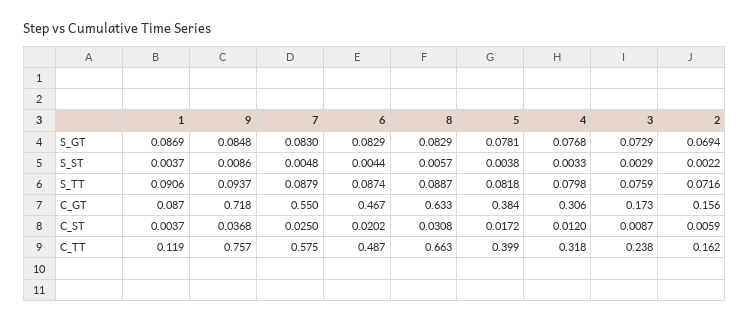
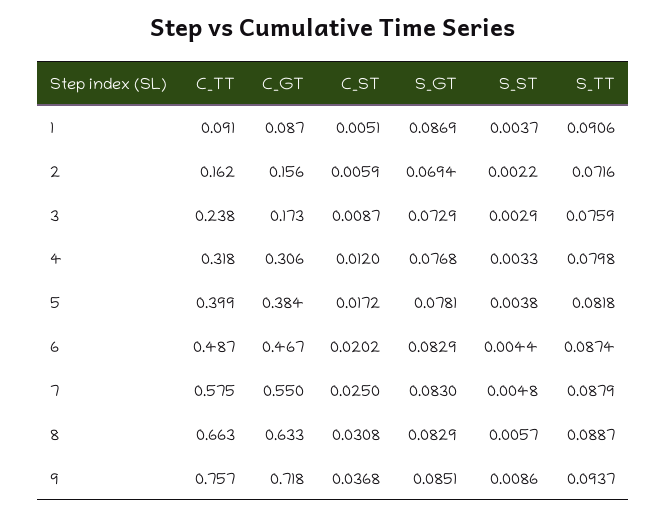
  {
    "1": {
      "S_GT": 0.0869,
      "S_ST": 0.0037,
      "S_TT": 0.0906,
      "C_GT": 0.087,
-     "C_ST": 0.0037,
+     "C_ST": 0.0051,
-     "C_TT": 0.119
+     "C_TT": 0.091
    },
    "9": {
-     "S_GT": 0.0848,
+     "S_GT": 0.0851,
      "S_ST": 0.0086,
      "S_TT": 0.0937,
      "C_GT": 0.718,
      "C_ST": 0.0368,
      "C_TT": 0.757
    },
    "7": {
      "S_GT": 0.083,
      "S_ST": 0.0048,
      "S_TT": 0.0879,
      "C_GT": 0.55,
      "C_ST": 0.025,
      "C_TT": 0.575
    },
    "6": {
      "S_GT": 0.0829,
      "S_ST": 0.0044,
      "S_TT": 0.0874,
      "C_GT": 0.467,
      "C_ST": 0.0202,
      "C_TT": 0.487
    },
    "8": {
      "S_GT": 0.0829,
      "S_ST": 0.0057,
      "S_TT": 0.0887,
      "C_GT": 0.633,
      "C_ST": 0.0308,
      "C_TT": 0.663
    },
    "5": {
      "S_GT": 0.0781,
      "S_ST": 0.0038,
      "S_TT": 0.0818,
      "C_GT": 0.384,
      "C_ST": 0.0172,
      "C_TT": 0.399
    },
    "4": {
      "S_GT": 0.0768,
      "S_ST": 0.0033,
      "S_TT": 0.0798,
      "C_GT": 0.306,
      "C_ST": 0.012,
      "C_TT": 0.318
    },
    "3": {
      "S_GT": 0.0729,
      "S_ST": 0.0029,
      "S_TT": 0.0759,
      "C_GT": 0.173,
      "C_ST": 0.0087,
      "C_TT": 0.238
    },
    "2": {
      "S_GT": 0.0694,
      "S_ST": 0.0022,
      "S_TT": 0.0716,
      "C_GT": 0.156,
      "C_ST": 0.0059,
      "C_TT": 0.162
    }
  }

